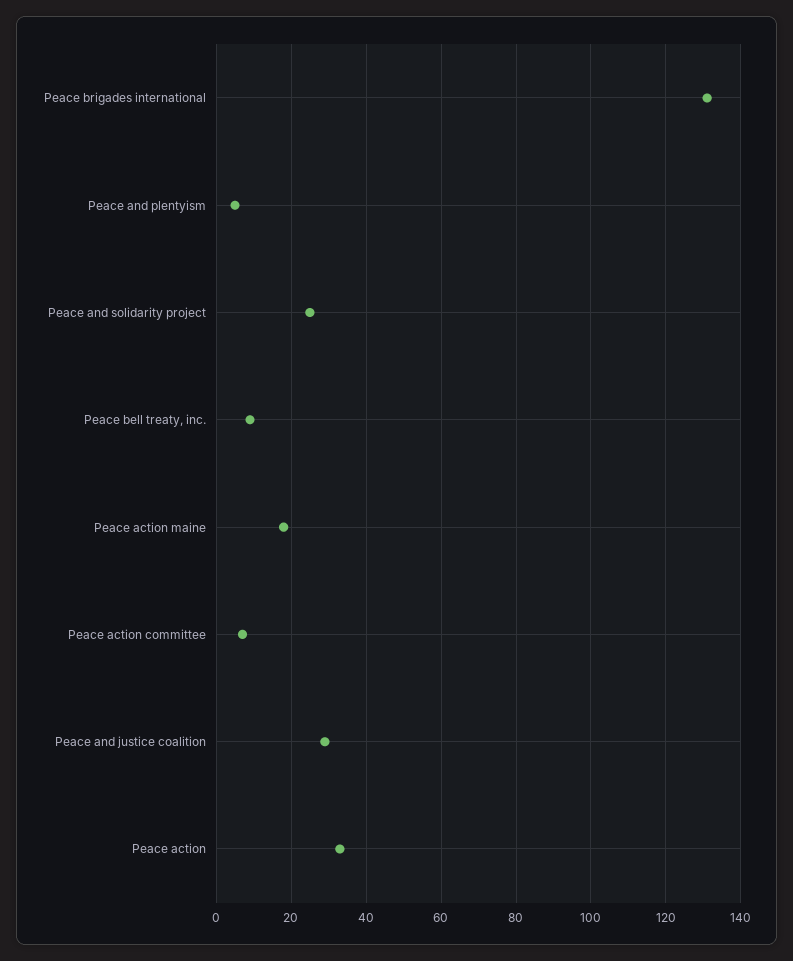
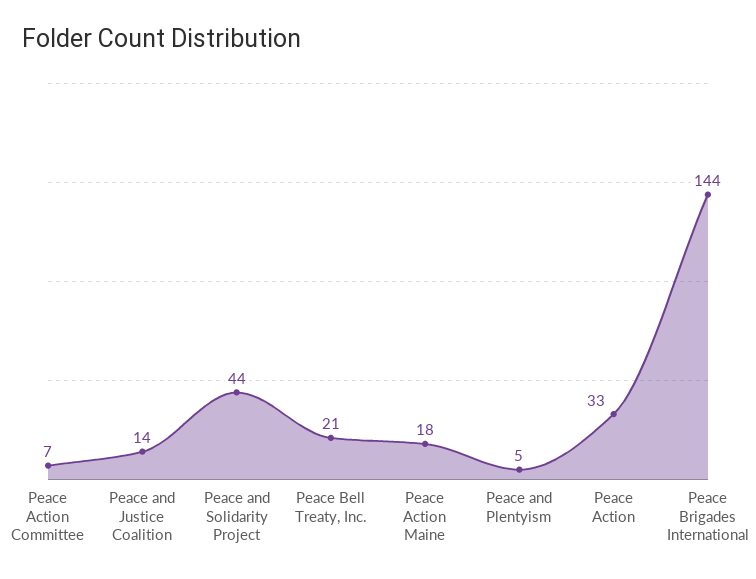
  {
-   "Peace brigades international": 130,
+   "Peace brigades international": 144,
    "Peace and plentyism": 5,
-   "Peace and solidarity project": 25,
+   "Peace and solidarity project": 44,
-   "Peace bell treaty, inc.": 10,
+   "Peace bell treaty, inc.": 21,
    "Peace action maine": 18,
    "Peace action committee": 7,
-   "Peace and justice coalition": 30,
+   "Peace and justice coalition": 14,
    "Peace action": 33
  }

